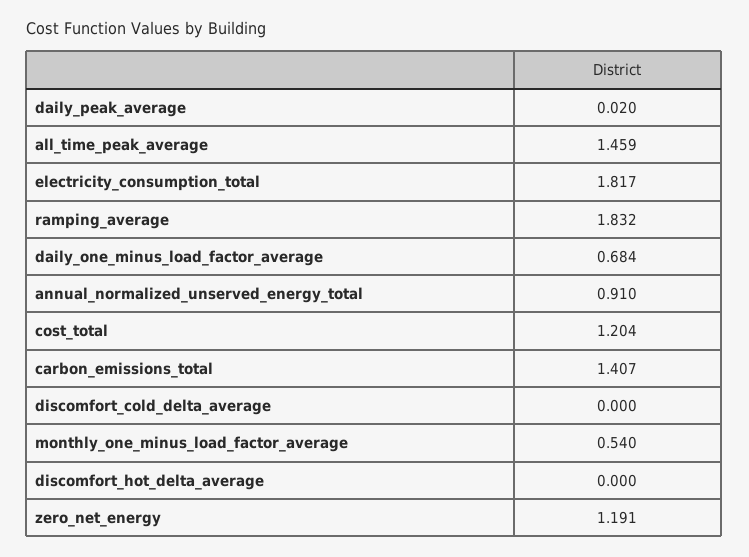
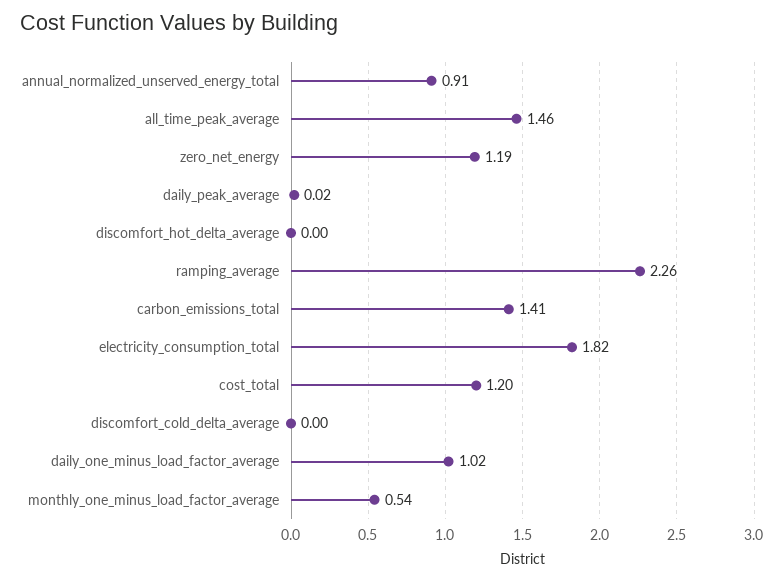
  {
    "daily_peak_average": 0.02,
    "all_time_peak_average": 1.459,
    "electricity_consumption_total": 1.817,
-   "ramping_average": 1.832,
+   "ramping_average": 2.26,
-   "daily_one_minus_load_factor_average": 0.684,
+   "daily_one_minus_load_factor_average": 1.02,
    "annual_normalized_unserved_energy_total": 0.91,
    "cost_total": 1.204,
    "carbon_emissions_total": 1.407,
    "discomfort_cold_delta_average": 0,
    "monthly_one_minus_load_factor_average": 0.54,
    "discomfort_hot_delta_average": 0,
    "zero_net_energy": 1.191
  }

